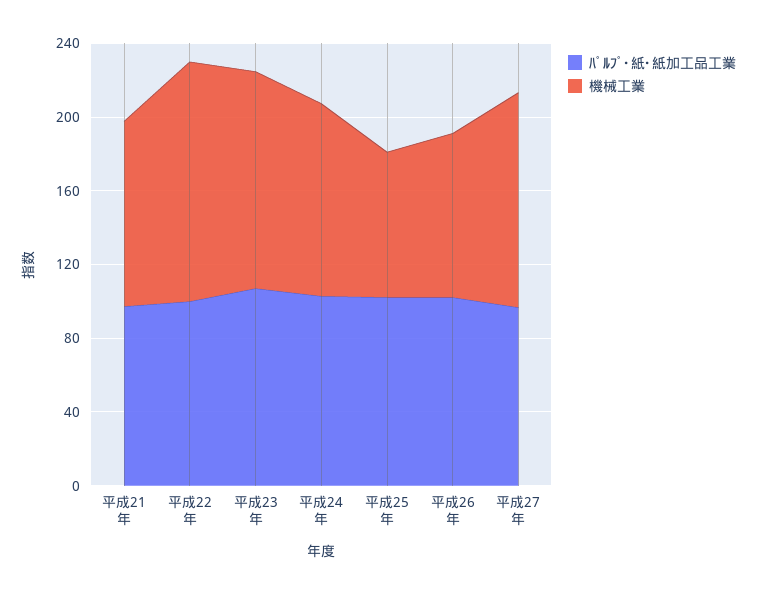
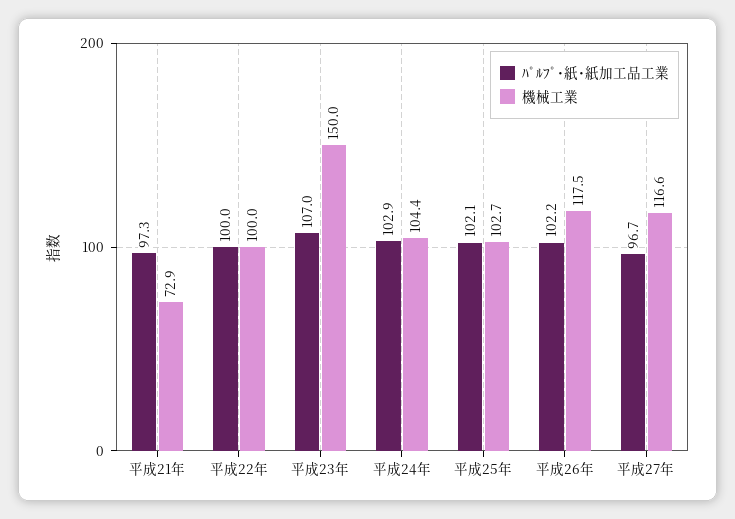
  {
    "ﾊﾟﾙﾌﾟ･紙･紙加工品工業": {
      "平成21年": 97.3,
      "平成22年": 100,
      "平成23年": 107,
      "平成24年": 102.9,
      "平成25年": 102.1,
      "平成26年": 102.2,
      "平成27年": 96.7
    },
    "機械工業": {
-     "平成21年": 100,
+     "平成21年": 72.9,
-     "平成22年": 130,
+     "平成22年": 100,
-     "平成23年": 120,
+     "平成23年": 150,
      "平成24年": 104.4,
-     "平成25年": 80,
+     "平成25年": 102.7,
-     "平成26年": 90,
+     "平成26年": 117.5,
      "平成27年": 116.6
    }
  }

